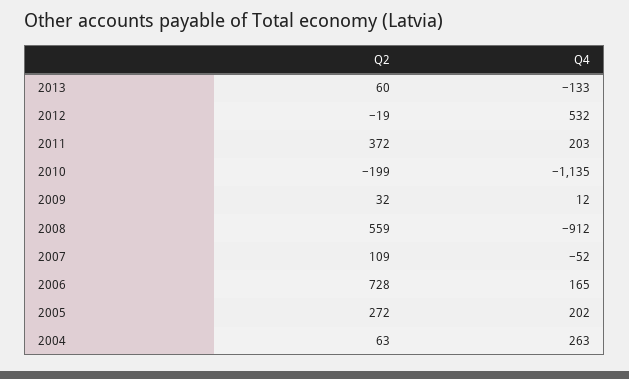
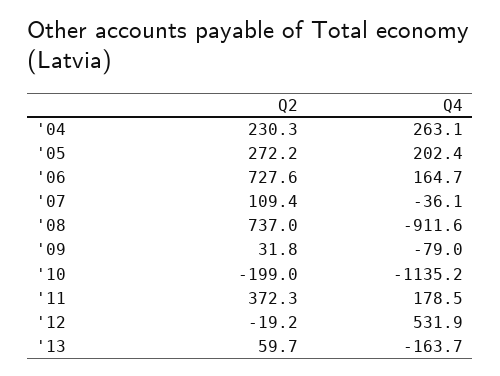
  {
    "Q2": {
      "2013": 59.7,
      "2012": -19.2,
      "2011": 372.3,
      "2010": -199,
      "2009": 31.8,
-     "2008": 559,
+     "2008": 737,
      "2007": 109.4,
      "2006": 727.6,
      "2005": 272.2,
-     "2004": 63
+     "2004": 230.3
    },
    "Q4": {
-     "2013": -133,
+     "2013": -163.7,
      "2012": 531.9,
-     "2011": 203,
+     "2011": 178.5,
      "2010": -1135.2,
-     "2009": 12,
+     "2009": -79,
      "2008": -911.6,
-     "2007": -52,
+     "2007": -36.1,
      "2006": 164.7,
      "2005": 202.4,
      "2004": 263.1
    }
  }

